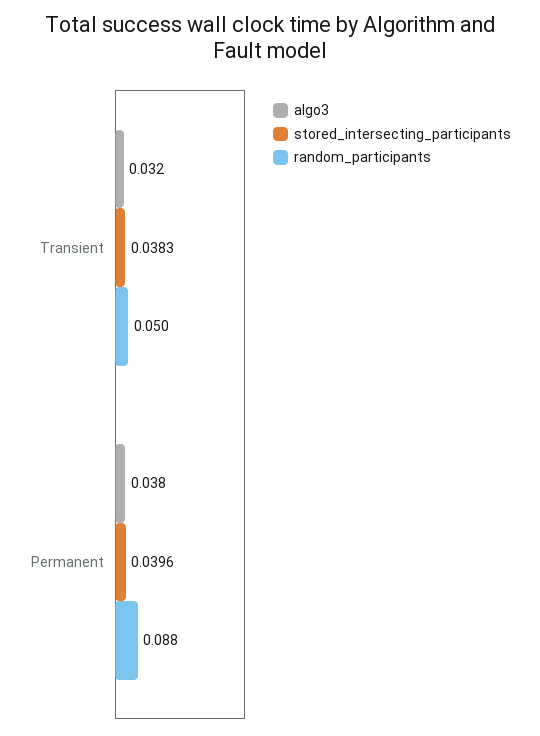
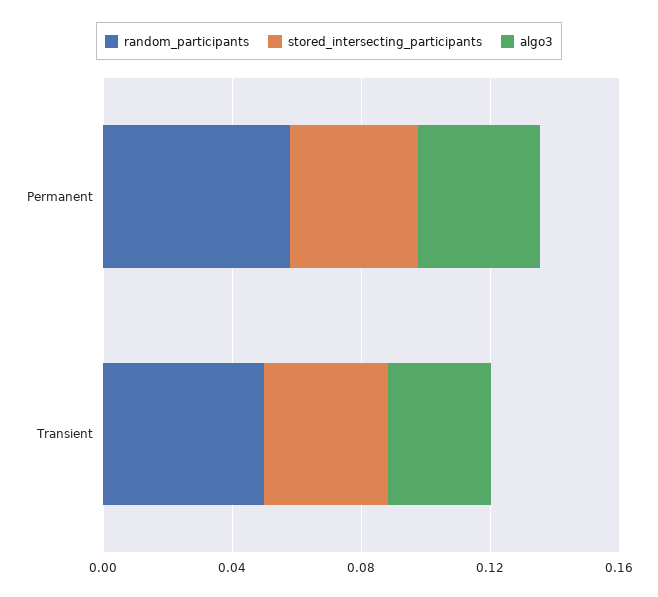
  {
    "algo3": {
      "Transient": 0.032,
      "Permanent": 0.038
    },
    "stored_intersecting_participants": {
      "Transient": 0.0383,
      "Permanent": 0.0396
    },
    "random_participants": {
      "Transient": 0.05,
-     "Permanent": 0.088
+     "Permanent": 0.06
    }
  }

